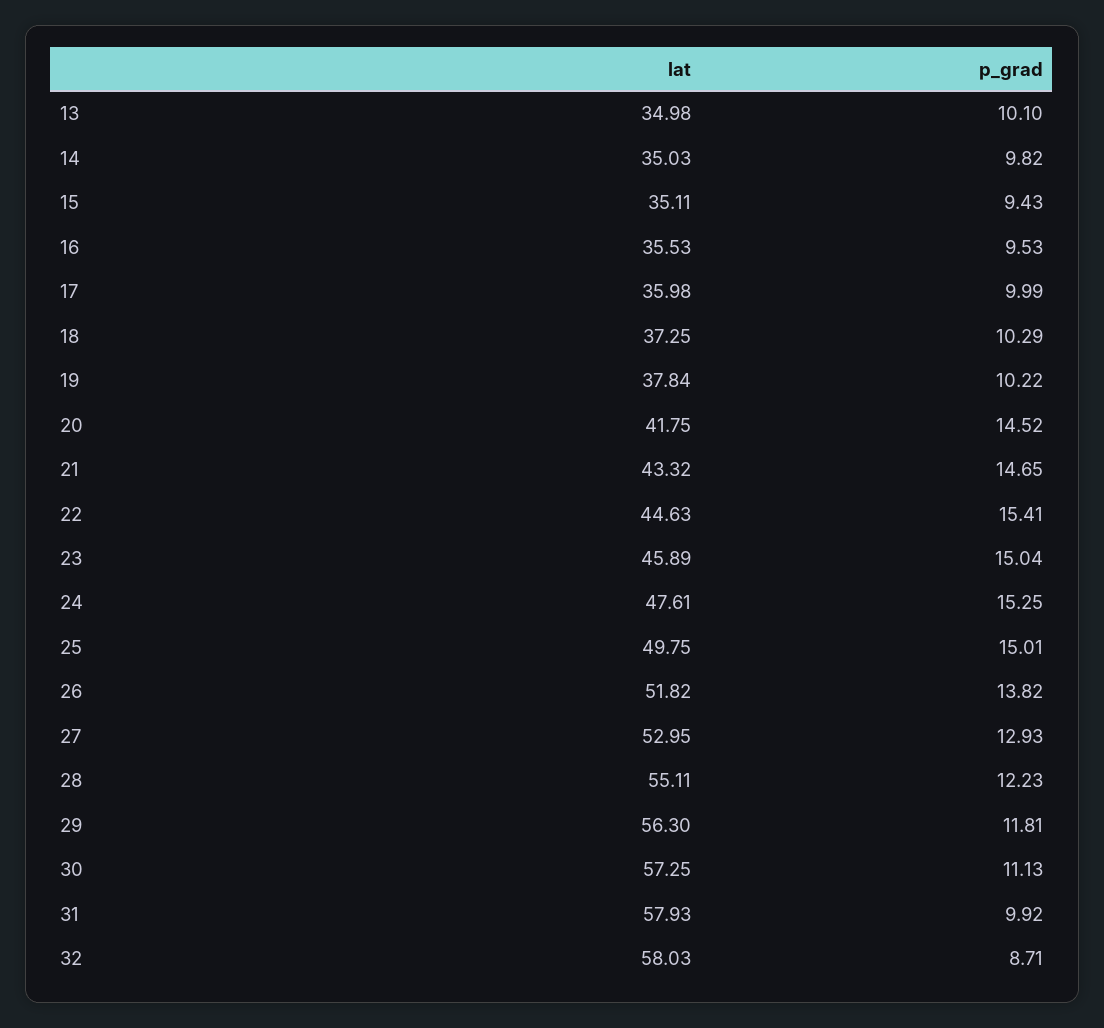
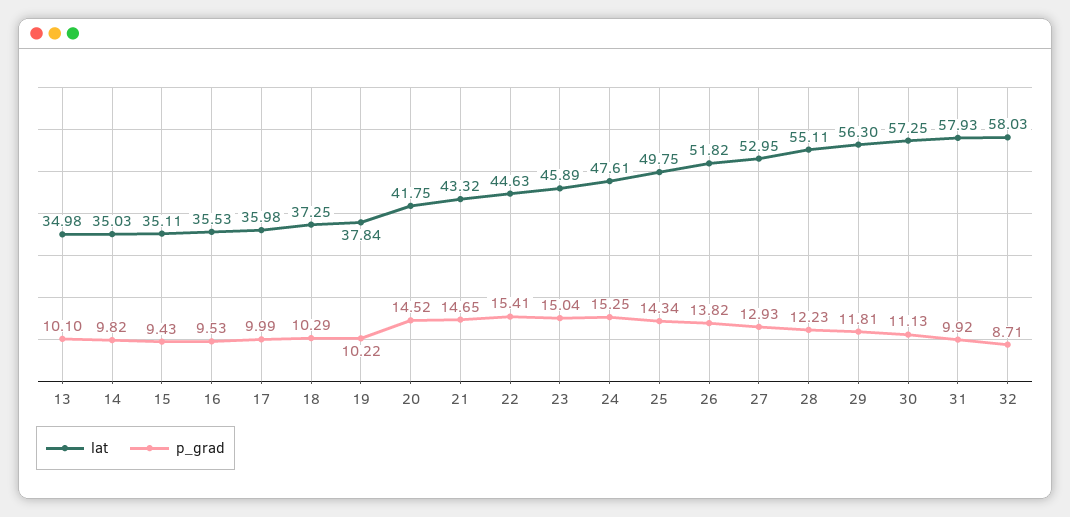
  {
    "lat": {
      "13": 34.98,
      "14": 35.03,
      "15": 35.11,
      "16": 35.53,
      "17": 35.98,
      "18": 37.25,
      "19": 37.84,
      "20": 41.75,
      "21": 43.32,
      "22": 44.63,
      "23": 45.89,
      "24": 47.61,
      "25": 49.75,
      "26": 51.82,
      "27": 52.95,
      "28": 55.11,
      "29": 56.3,
      "30": 57.25,
      "31": 57.93,
      "32": 58.03
    },
    "p_grad": {
      "13": 10.1,
      "14": 9.82,
      "15": 9.43,
      "16": 9.53,
      "17": 9.99,
      "18": 10.29,
      "19": 10.22,
      "20": 14.52,
      "21": 14.65,
      "22": 15.41,
      "23": 15.04,
      "24": 15.25,
-     "25": 15.01,
+     "25": 14.34,
      "26": 13.82,
      "27": 12.93,
      "28": 12.23,
      "29": 11.81,
      "30": 11.13,
      "31": 9.92,
      "32": 8.71
    }
  }

